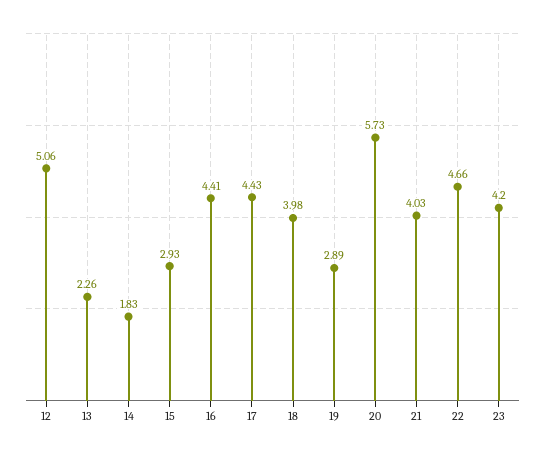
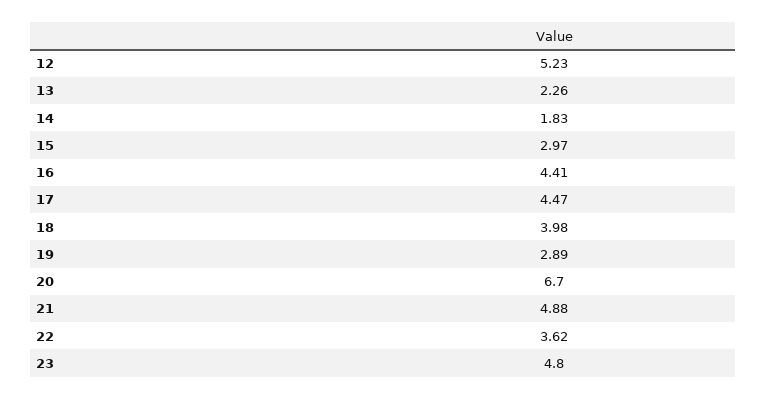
  {
-   "12": 5.06,
+   "12": 5.23,
    "13": 2.26,
    "14": 1.83,
-   "15": 2.93,
+   "15": 2.97,
    "16": 4.41,
-   "17": 4.43,
+   "17": 4.47,
    "18": 3.98,
    "19": 2.89,
-   "20": 5.73,
+   "20": 6.7,
-   "21": 4.03,
+   "21": 4.88,
-   "22": 4.66,
+   "22": 3.62,
-   "23": 4.2
+   "23": 4.8
  }

